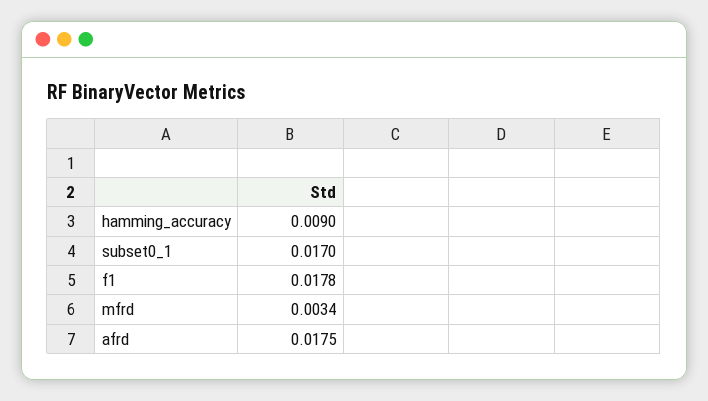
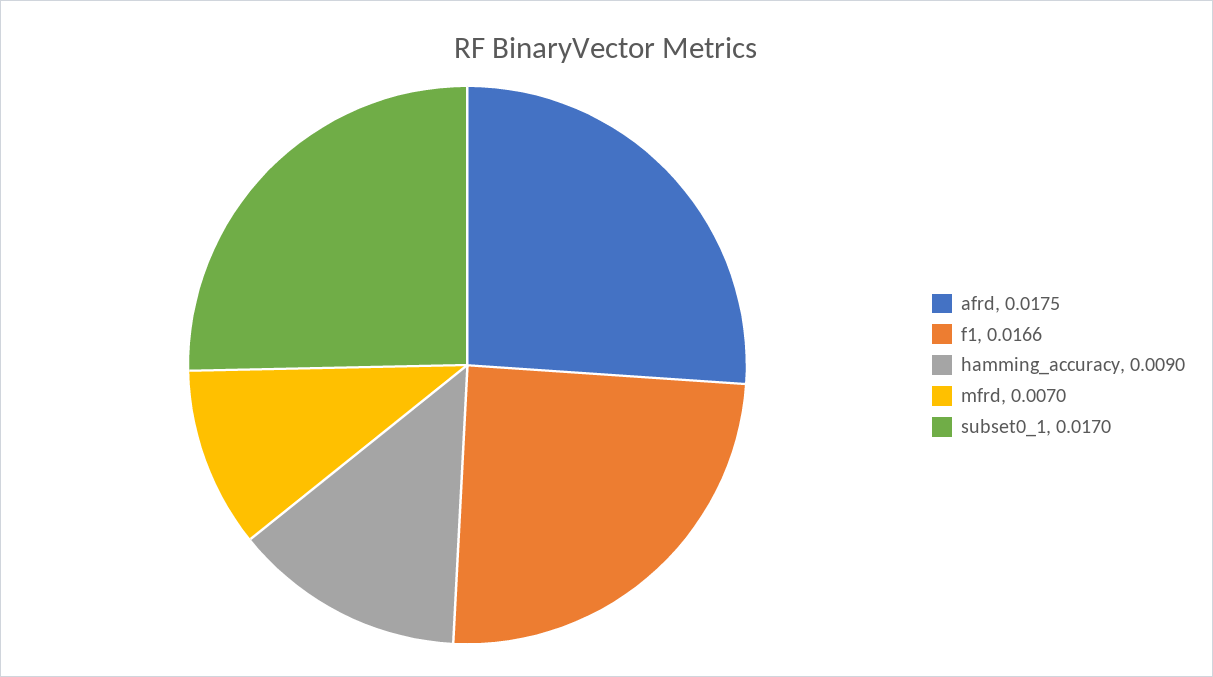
  {
    "hamming_accuracy": 0.009,
    "subset0_1": 0.017,
-   "f1": 0.0178,
+   "f1": 0.0166,
-   "mfrd": 0.0034,
+   "mfrd": 0.007,
    "afrd": 0.0175
  }

